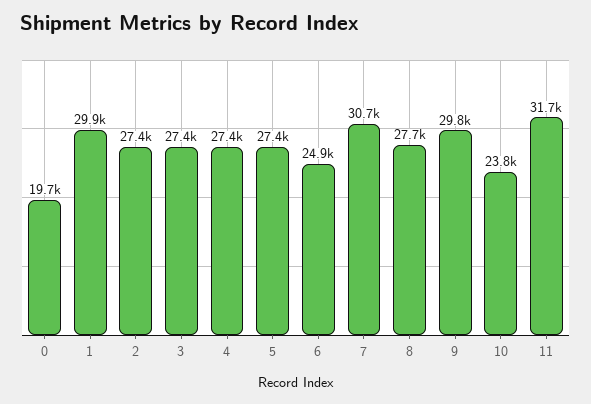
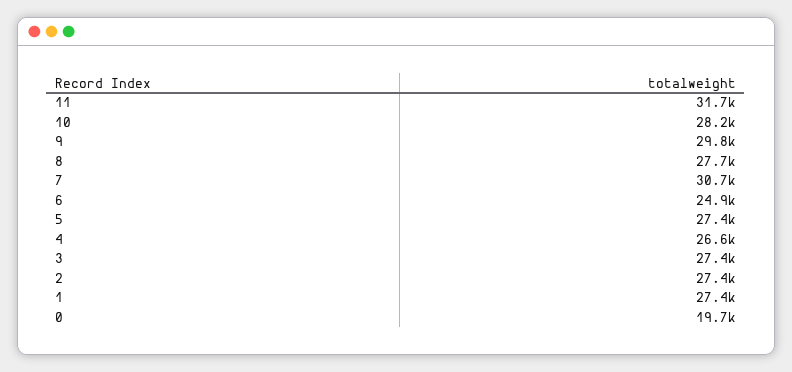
  {
    "0": 19700,
-   "1": 29900,
+   "1": 27400,
    "2": 27400,
    "3": 27400,
-   "4": 27400,
+   "4": 26600,
    "5": 27400,
    "6": 24900,
    "7": 30700,
    "8": 27700,
    "9": 29800,
-   "10": 23800,
+   "10": 28200,
    "11": 31700
  }

